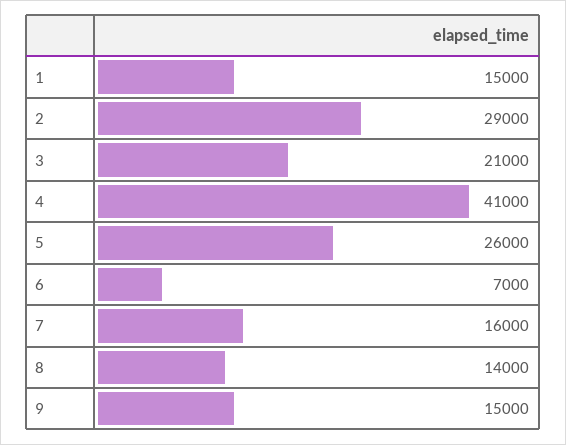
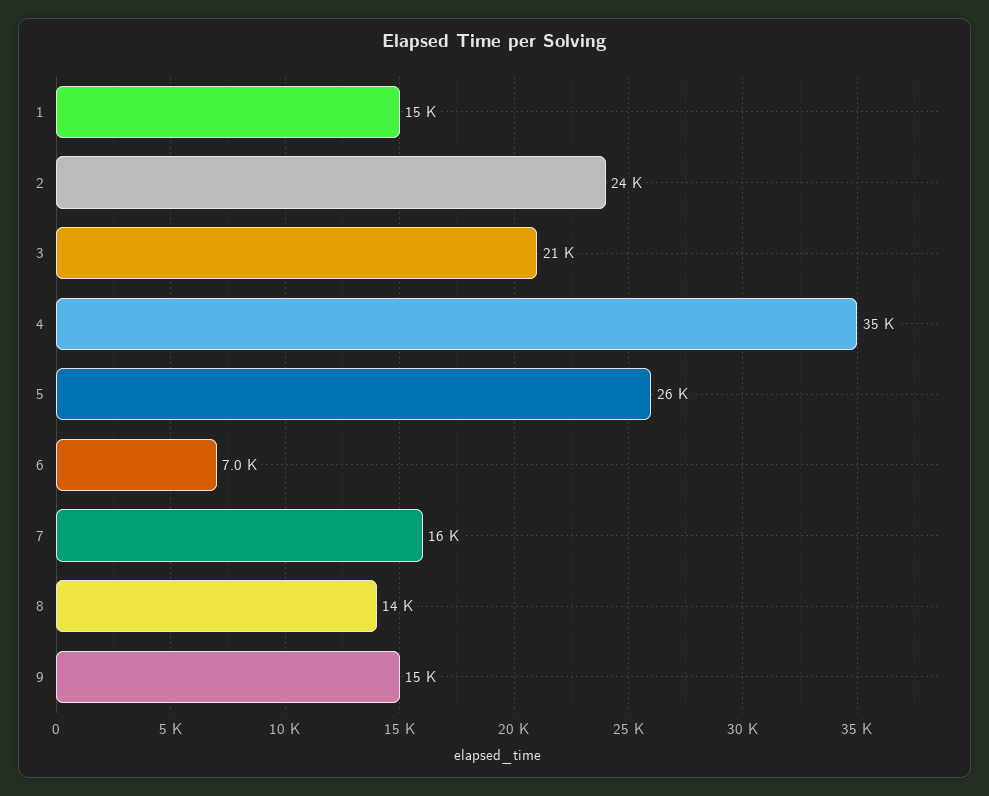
  {
    "1": 15000,
-   "2": 29000,
+   "2": 24000,
    "3": 21000,
-   "4": 41000,
+   "4": 35000,
    "5": 26000,
    "6": 7000,
    "7": 16000,
    "8": 14000,
    "9": 15000
  }

